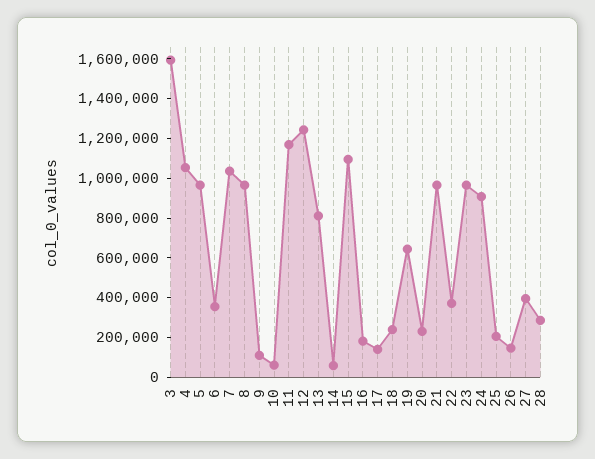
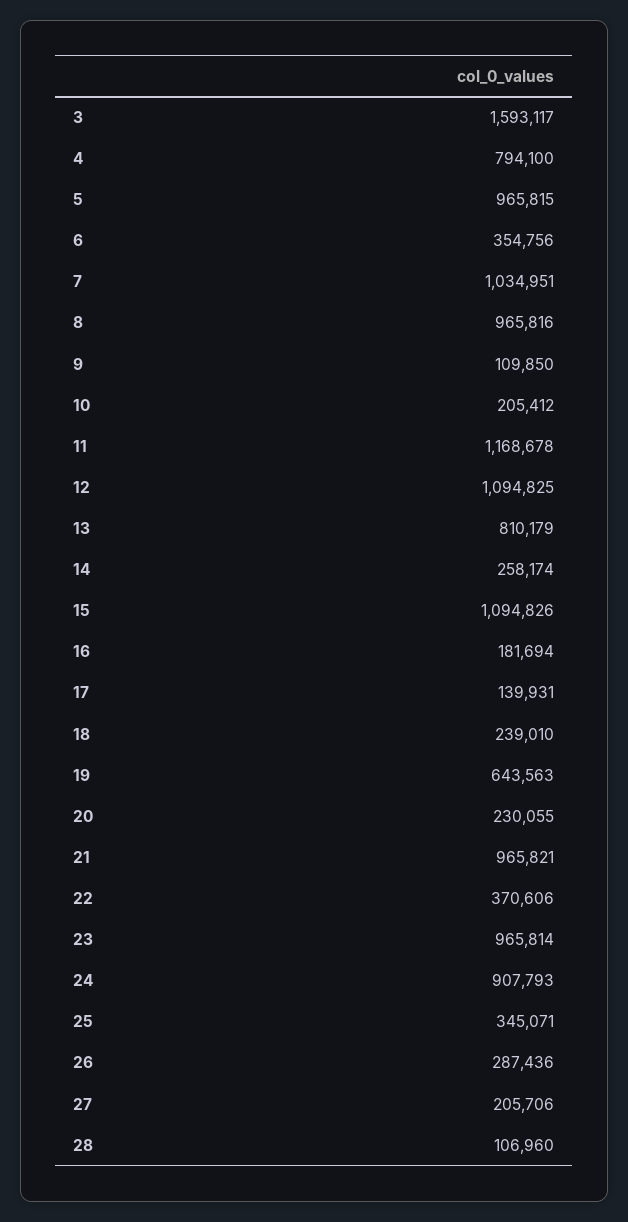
  {
    "3": 1593117,
-   "4": 1050000,
+   "4": 794100,
    "5": 965815,
    "6": 354756,
    "7": 1034951,
    "8": 965816,
    "9": 109850,
-   "10": 50000,
+   "10": 205412,
    "11": 1168678,
-   "12": 1250000,
+   "12": 1094825,
    "13": 810179,
-   "14": 50000,
+   "14": 258174,
    "15": 1094826,
    "16": 181694,
    "17": 139931,
    "18": 239010,
    "19": 643563,
    "20": 230055,
    "21": 965821,
    "22": 370606,
    "23": 965814,
    "24": 907793,
-   "25": 200000,
+   "25": 345071,
-   "26": 150000,
+   "26": 287436,
-   "27": 400000,
+   "27": 205706,
-   "28": 300000
+   "28": 106960
  }

